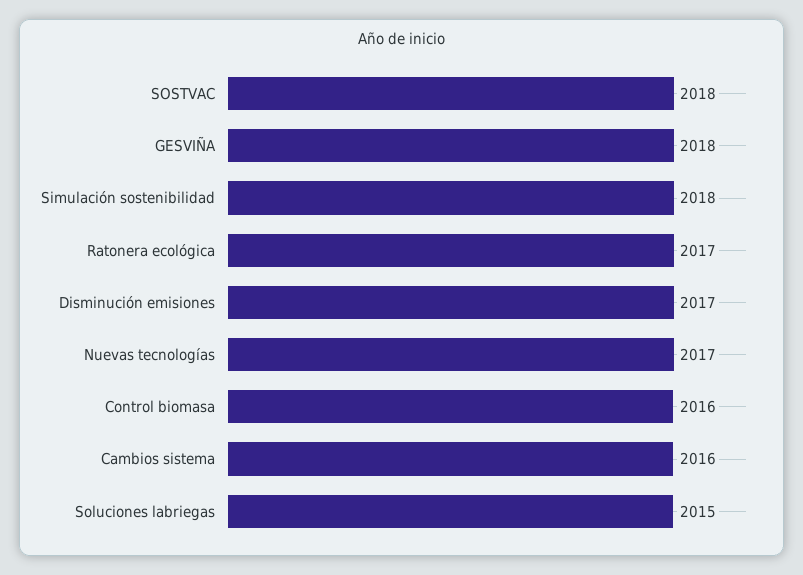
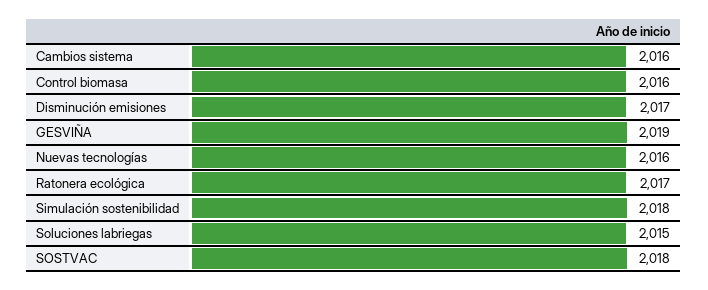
  {
    "SOSTVAC": 2018,
-   "GESVIÑA": 2018,
+   "GESVIÑA": 2019,
    "Simulación sostenibilidad": 2018,
    "Ratonera ecológica": 2017,
    "Disminución emisiones": 2017,
-   "Nuevas tecnologías": 2017,
+   "Nuevas tecnologías": 2016,
    "Control biomasa": 2016,
    "Cambios sistema": 2016,
    "Soluciones labriegas": 2015
  }

